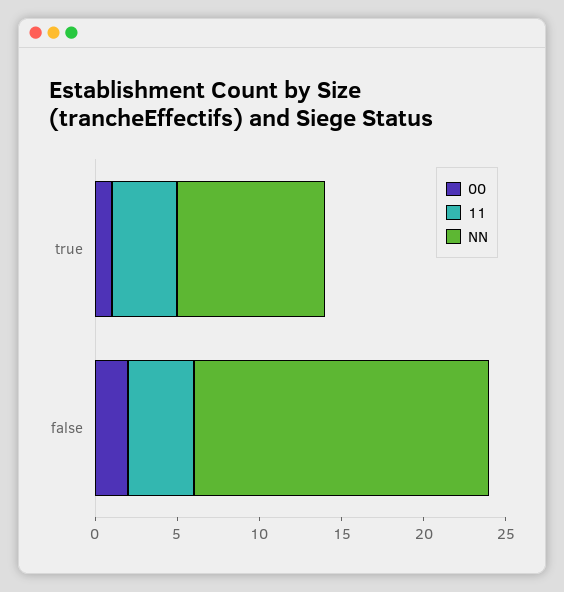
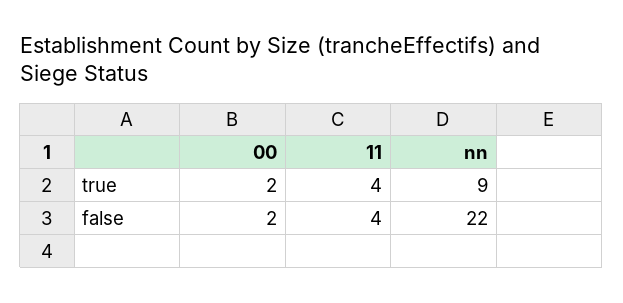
  {
    "00": {
-     "true": 1,
+     "true": 2,
      "false": 2
    },
    "11": {
      "true": 4,
      "false": 4
    },
    "NN": {
      "true": 9,
-     "false": 18
+     "false": 22
    }
  }

